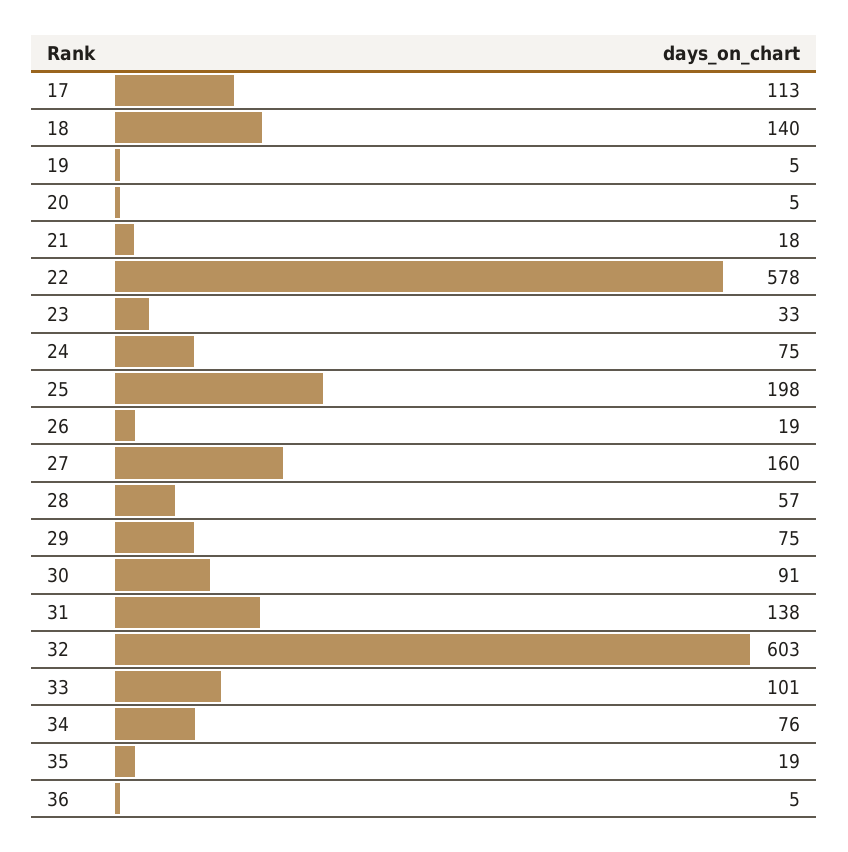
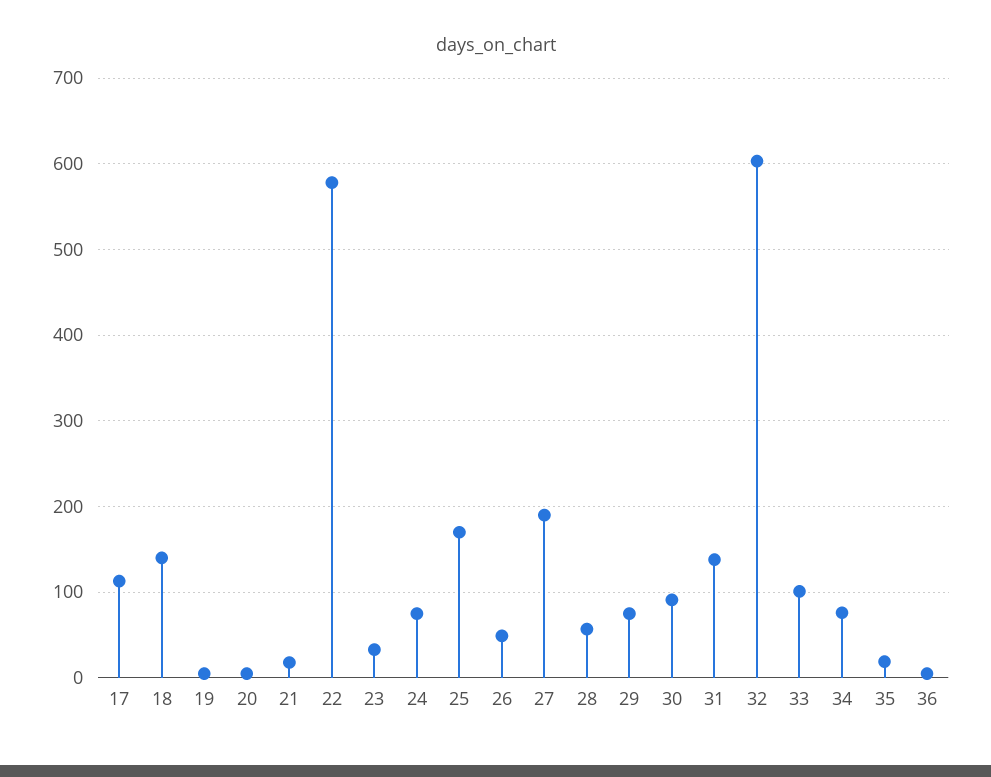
  {
    "17": 113,
    "18": 140,
    "19": 5,
    "20": 5,
    "21": 18,
    "22": 578,
    "23": 33,
    "24": 75,
-   "25": 198,
+   "25": 170,
-   "26": 19,
+   "26": 50,
-   "27": 160,
+   "27": 190,
    "28": 57,
    "29": 75,
    "30": 91,
    "31": 138,
    "32": 603,
    "33": 101,
    "34": 76,
    "35": 19,
    "36": 5
  }

